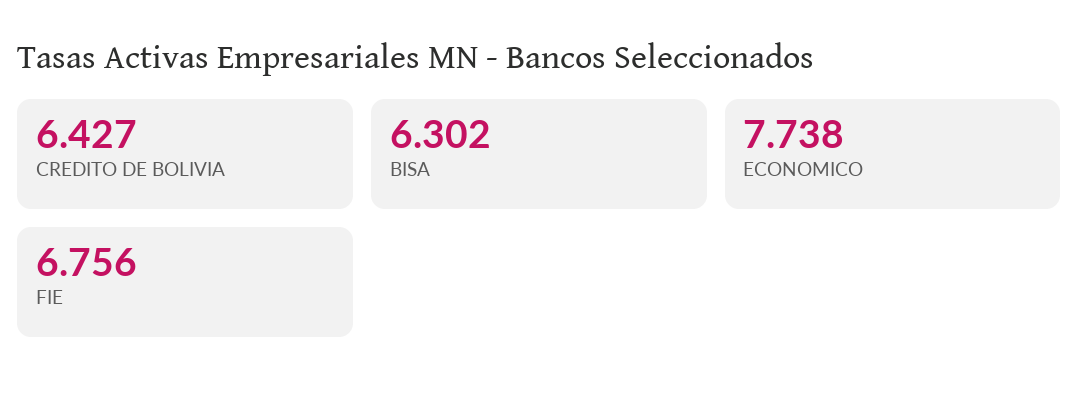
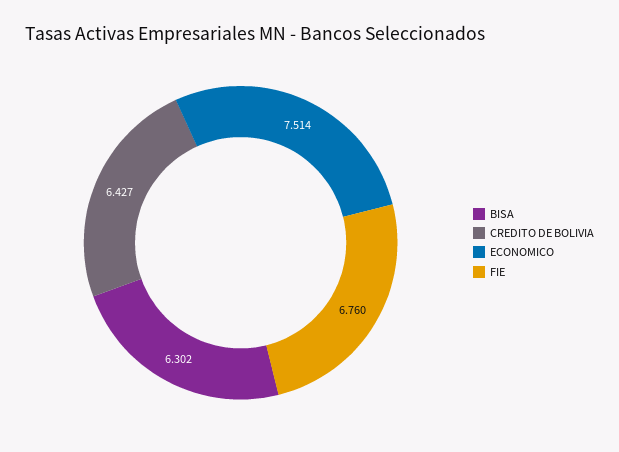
  {
    "CREDITO DE BOLIVIA": 6.427,
    "BISA": 6.302,
-   "ECONOMICO": 7.738,
+   "ECONOMICO": 7.514,
-   "FIE": 6.756
+   "FIE": 6.76
  }

